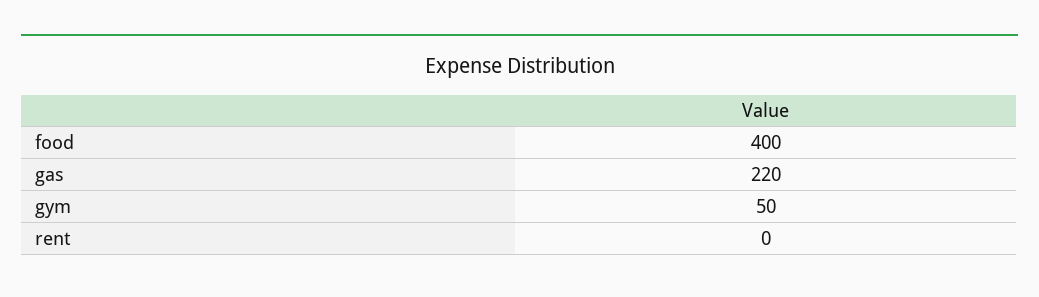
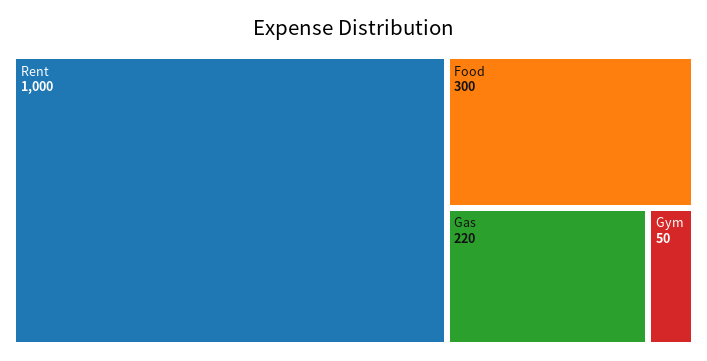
  {
-   "food": 400,
+   "food": 300,
    "gas": 220,
    "gym": 50,
-   "rent": 0
+   "rent": 1000
  }

